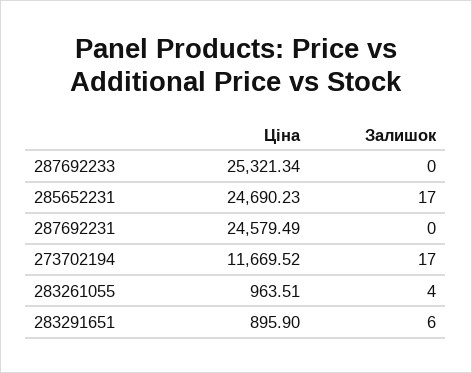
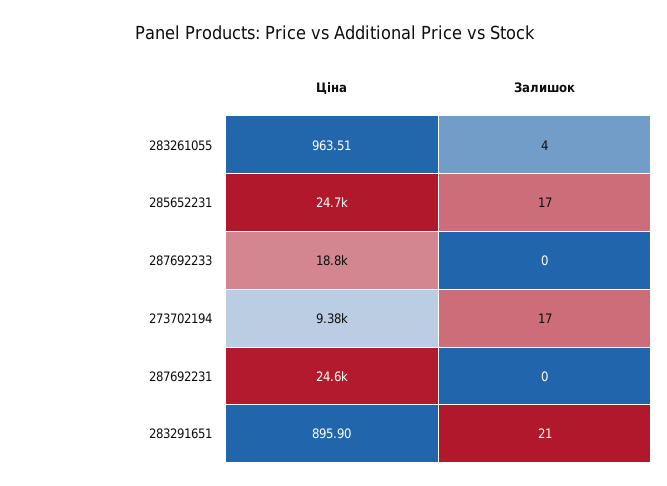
  {
    "Ціна": {
-     "287692233": 25321.34,
+     "287692233": 18800,
      "285652231": 24690.23,
      "287692231": 24579.49,
-     "273702194": 11669.52,
+     "273702194": 9380,
      "283261055": 963.51,
      "283291651": 895.9
    },
    "Залишок": {
      "287692233": 0,
      "285652231": 17,
      "287692231": 0,
      "273702194": 17,
      "283261055": 4,
-     "283291651": 6
+     "283291651": 21
    }
  }

